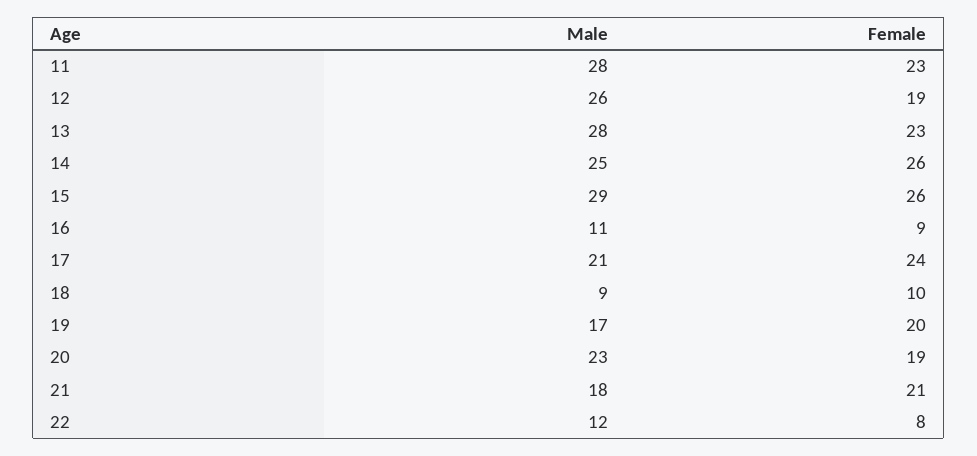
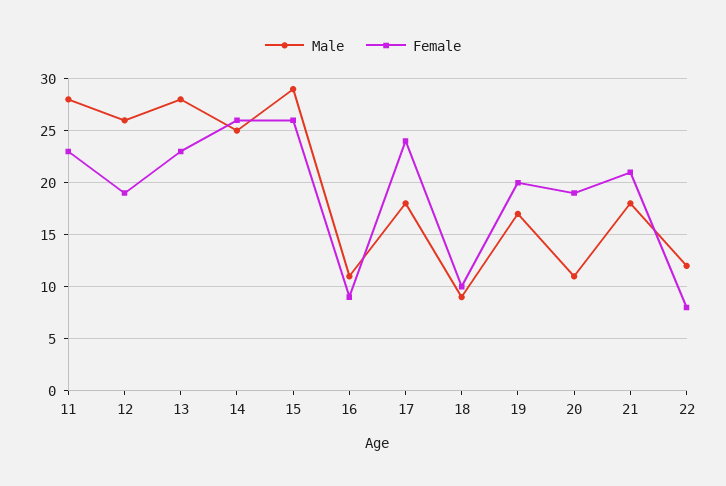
  {
    "Male": {
      "11": 28,
      "12": 26,
      "13": 28,
      "14": 25,
      "15": 29,
      "16": 11,
-     "17": 21,
+     "17": 18,
      "18": 9,
      "19": 17,
-     "20": 23,
+     "20": 11,
      "21": 18,
      "22": 12
    },
    "Female": {
      "11": 23,
      "12": 19,
      "13": 23,
      "14": 26,
      "15": 26,
      "16": 9,
      "17": 24,
      "18": 10,
      "19": 20,
      "20": 19,
      "21": 21,
      "22": 8
    }
  }

